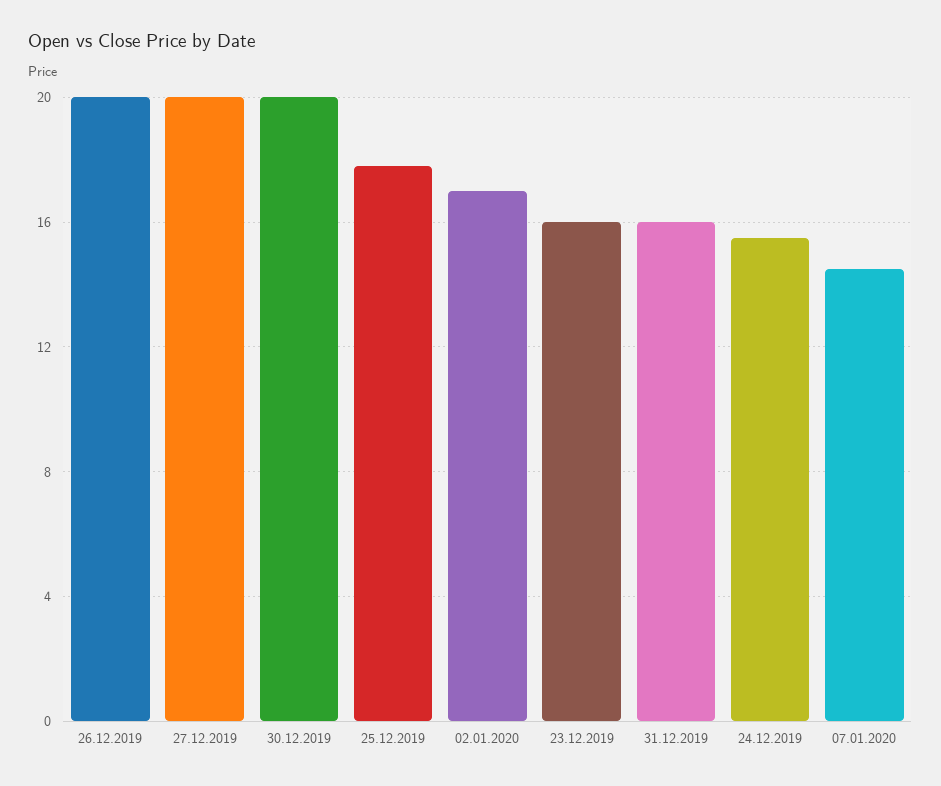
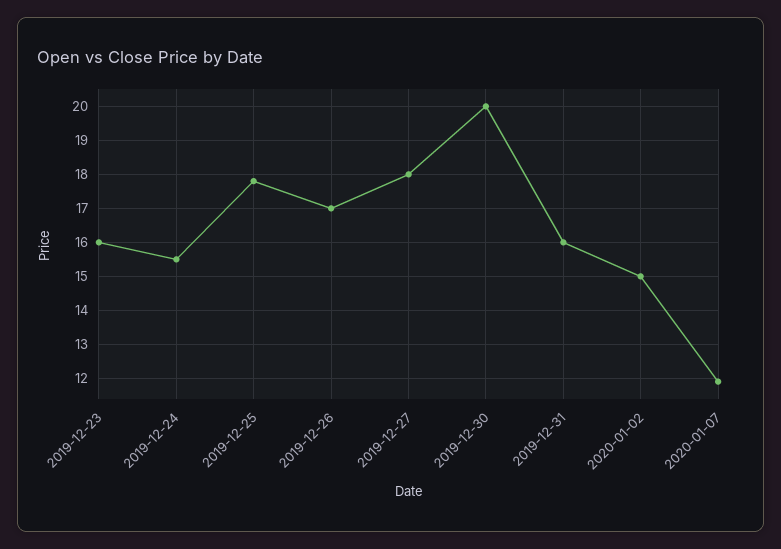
  {
-   "26.12.2019": 20,
+   "26.12.2019": 17,
-   "27.12.2019": 20,
+   "27.12.2019": 18,
    "30.12.2019": 20,
    "25.12.2019": 18,
-   "02.01.2020": 17,
+   "02.01.2020": 15,
    "23.12.2019": 16,
    "31.12.2019": 16,
    "24.12.2019": 15.5,
-   "07.01.2020": 14.5
+   "07.01.2020": 12
  }

